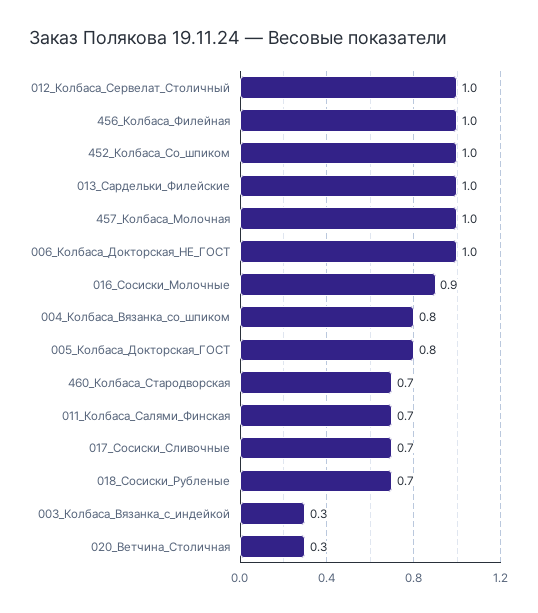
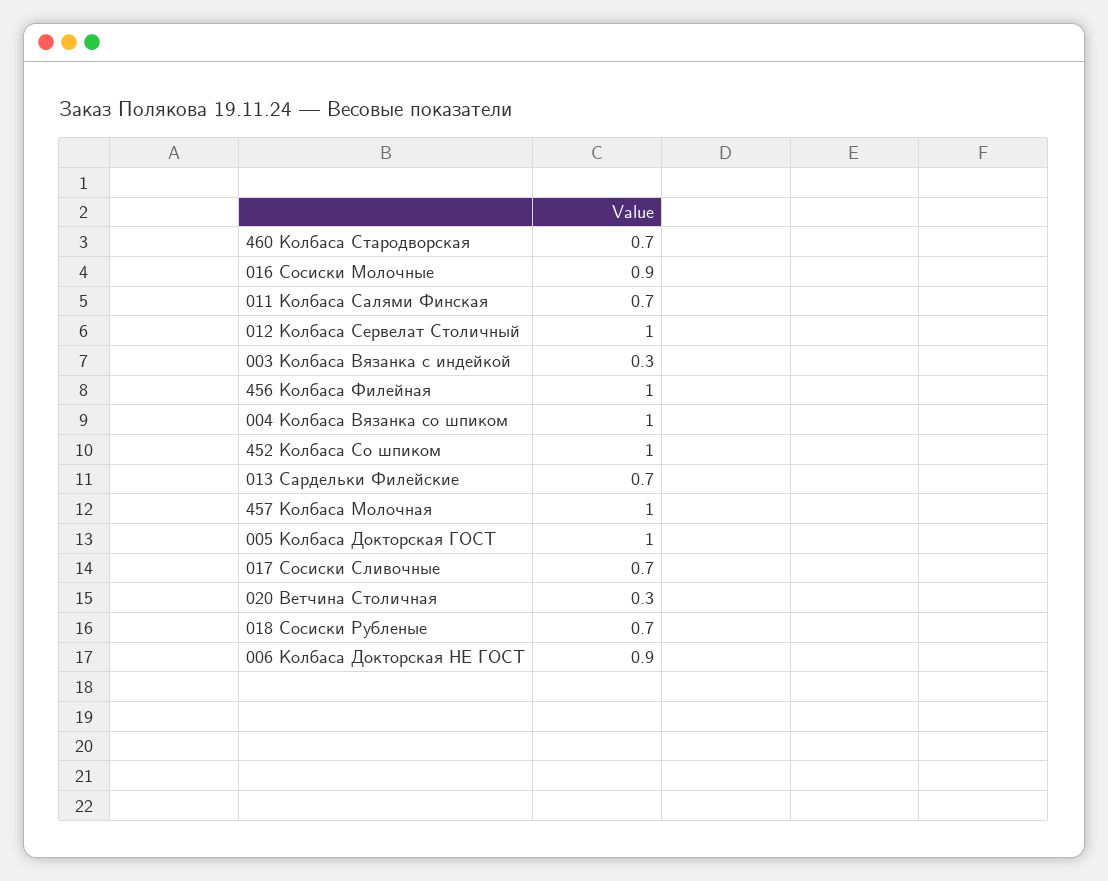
  {
    "012_Колбаса_Сервелат_Столичный": 1,
    "456_Колбаса_Филейная": 1,
    "452_Колбаса_Со_шпиком": 1,
-   "013_Сардельки_Филейские": 1,
+   "013_Сардельки_Филейские": 0.7,
    "457_Колбаса_Молочная": 1,
-   "006_Колбаса_Докторская_НЕ_ГОСТ": 1,
+   "006_Колбаса_Докторская_НЕ_ГОСТ": 0.9,
    "016_Сосиски_Молочные": 0.9,
-   "004_Колбаса_Вязанка_со_шпиком": 0.8,
+   "004_Колбаса_Вязанка_со_шпиком": 1,
-   "005_Колбаса_Докторская_ГОСТ": 0.8,
+   "005_Колбаса_Докторская_ГОСТ": 1,
    "460_Колбаса_Стародворская": 0.7,
    "011_Колбаса_Салями_Финская": 0.7,
    "017_Сосиски_Сливочные": 0.7,
    "018_Сосиски_Рубленые": 0.7,
    "003_Колбаса_Вязанка_с_индейкой": 0.3,
    "020_Ветчина_Столичная": 0.3
  }

